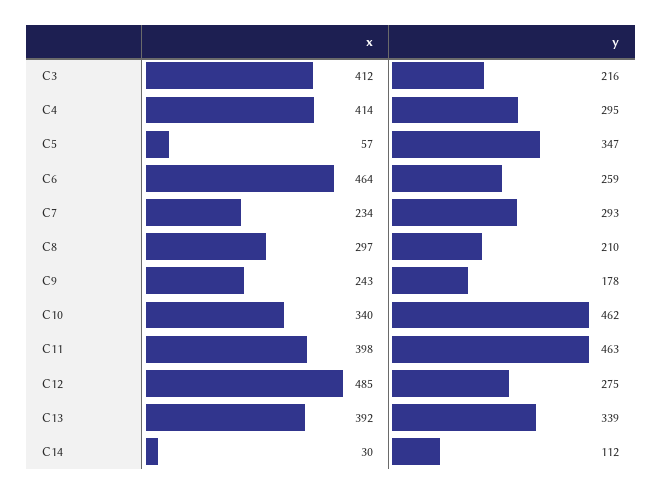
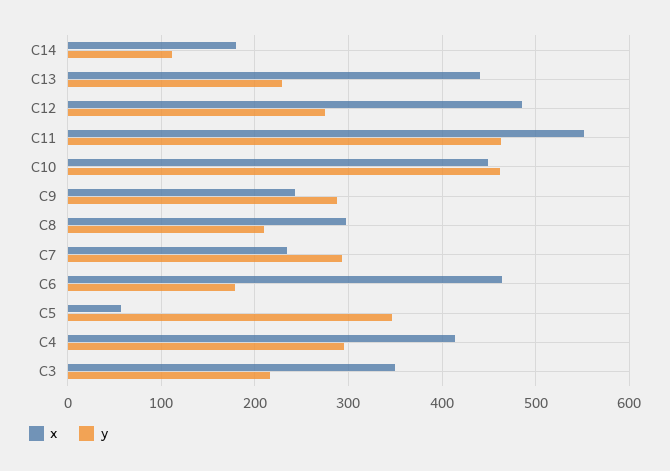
  {
    "x": {
-     "C3": 412,
+     "C3": 350,
      "C4": 414,
      "C5": 57,
      "C6": 464,
      "C7": 234,
      "C8": 297,
      "C9": 243,
-     "C10": 340,
+     "C10": 450,
-     "C11": 398,
+     "C11": 550,
      "C12": 485,
-     "C13": 392,
+     "C13": 440,
-     "C14": 30
+     "C14": 180
    },
    "y": {
      "C3": 216,
      "C4": 295,
      "C5": 347,
-     "C6": 259,
+     "C6": 180,
      "C7": 293,
      "C8": 210,
-     "C9": 178,
+     "C9": 290,
      "C10": 462,
      "C11": 463,
      "C12": 275,
-     "C13": 339,
+     "C13": 230,
      "C14": 112
    }
  }

